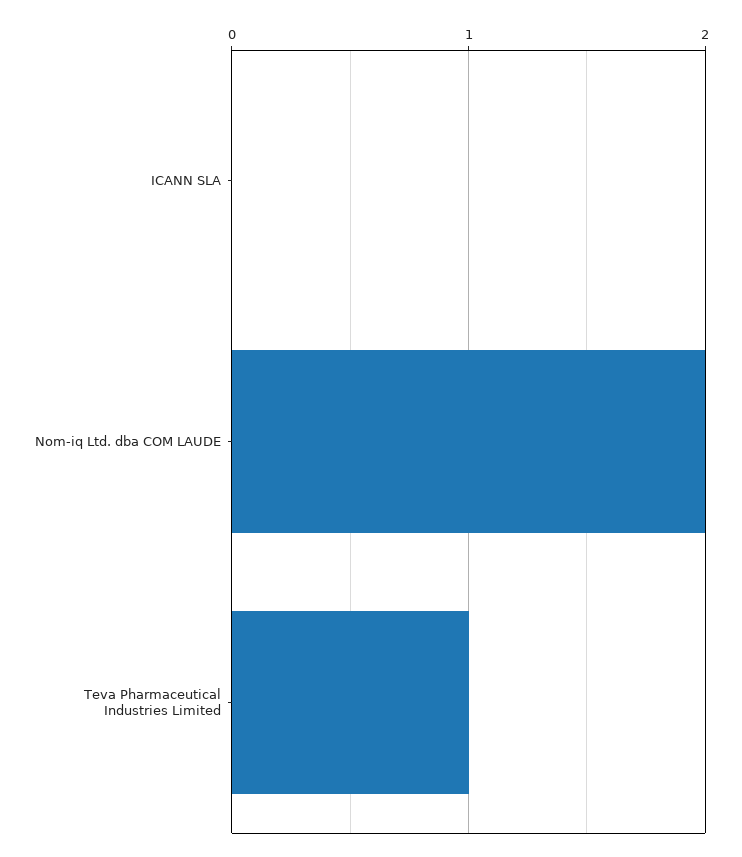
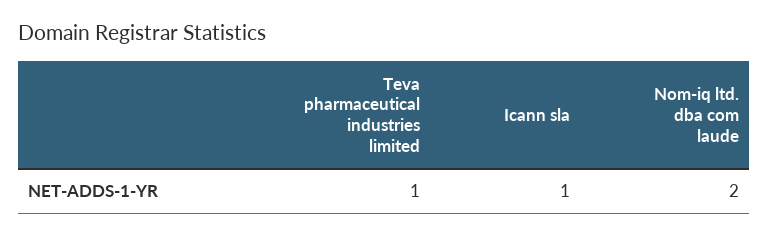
  {
-   "ICANN SLA": 0,
+   "ICANN SLA": 1,
    "Nom-iq Ltd. dba COM LAUDE": 2,
    "Teva Pharmaceutical Industries Limited": 1
  }

